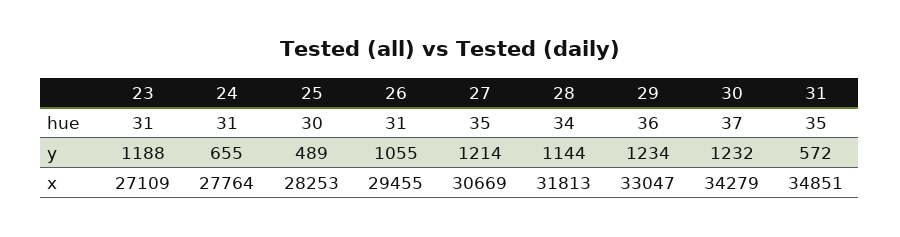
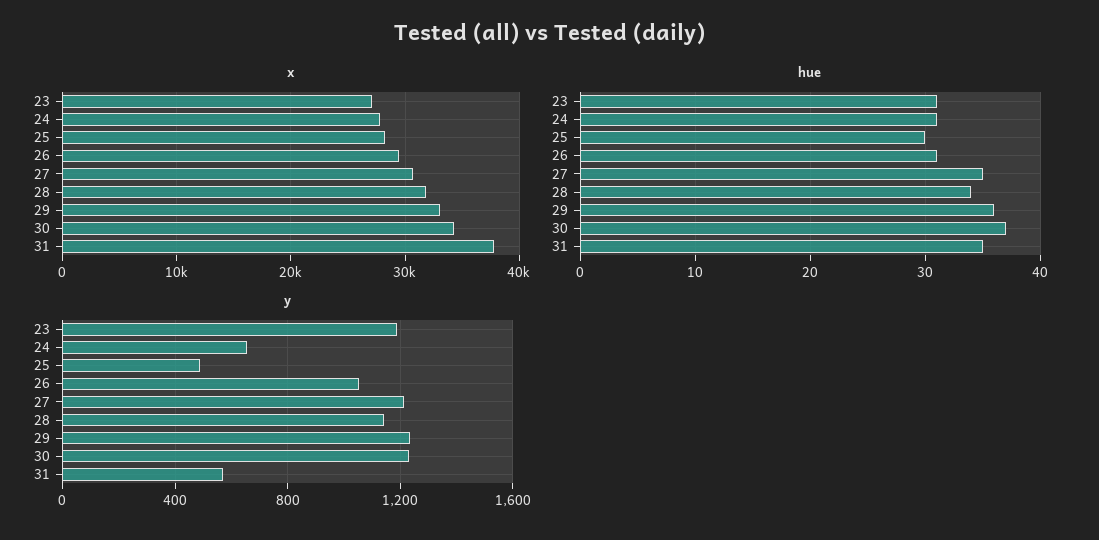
  {
    "hue": {
      "23": 31,
      "24": 31,
      "25": 30,
      "26": 31,
      "27": 35,
      "28": 34,
      "29": 36,
      "30": 37,
      "31": 35
    },
    "y": {
      "23": 1188,
      "24": 655,
      "25": 489,
      "26": 1055,
      "27": 1214,
      "28": 1144,
      "29": 1234,
      "30": 1232,
      "31": 572
    },
    "x": {
      "23": 27109,
      "24": 27764,
      "25": 28253,
      "26": 29455,
      "27": 30669,
      "28": 31813,
      "29": 33047,
      "30": 34279,
-     "31": 34851
+     "31": 38000
    }
  }

